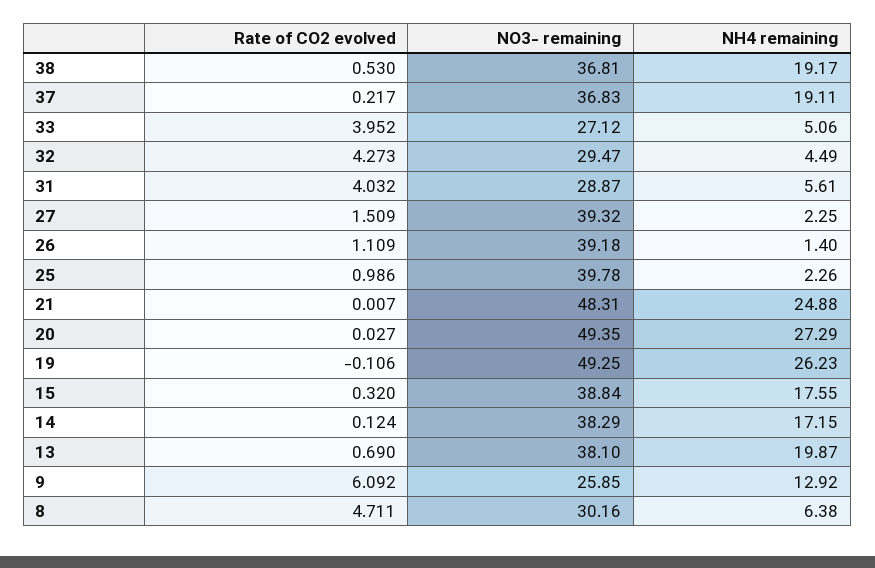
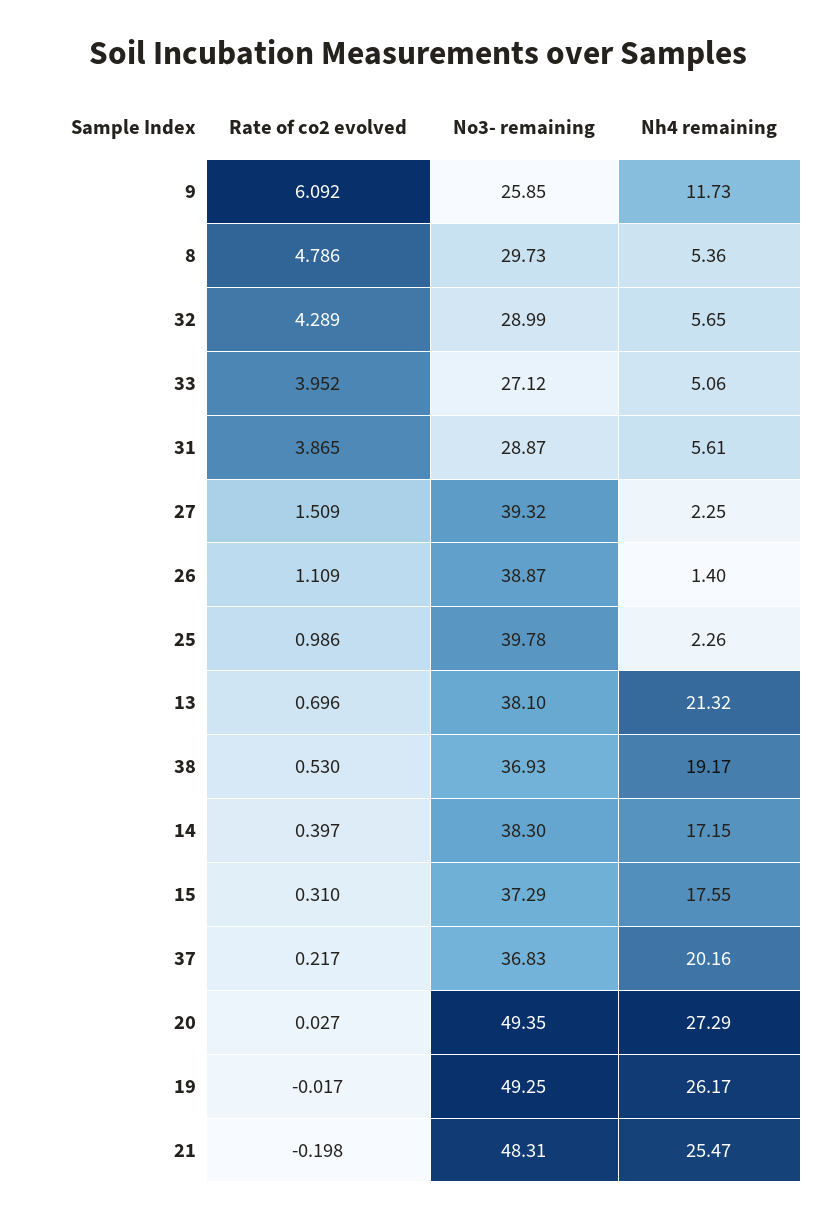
  {
    "Rate of CO2 evolved": {
      "38": 0.53,
      "37": 0.217,
      "33": 3.952,
-     "32": 4.273,
+     "32": 4.289,
-     "31": 4.032,
+     "31": 3.865,
      "27": 1.509,
      "26": 1.109,
      "25": 0.986,
-     "21": 0.007,
+     "21": -0.198,
      "20": 0.027,
-     "19": -0.106,
+     "19": -0.017,
-     "15": 0.32,
+     "15": 0.31,
-     "14": 0.124,
+     "14": 0.397,
-     "13": 0.69,
+     "13": 0.696,
      "9": 6.092,
-     "8": 4.711
+     "8": 4.786
    },
    "NO3- remaining": {
-     "38": 36.81,
+     "38": 36.93,
      "37": 36.83,
      "33": 27.12,
-     "32": 29.47,
+     "32": 28.99,
      "31": 28.87,
      "27": 39.32,
-     "26": 39.18,
+     "26": 38.87,
      "25": 39.78,
      "21": 48.31,
      "20": 49.35,
      "19": 49.25,
-     "15": 38.84,
+     "15": 37.29,
-     "14": 38.29,
+     "14": 38.3,
      "13": 38.1,
      "9": 25.85,
-     "8": 30.16
+     "8": 29.73
    },
    "NH4 remaining": {
      "38": 19.17,
-     "37": 19.11,
+     "37": 20.16,
      "33": 5.06,
-     "32": 4.49,
+     "32": 5.65,
      "31": 5.61,
      "27": 2.25,
      "26": 1.4,
      "25": 2.26,
-     "21": 24.88,
+     "21": 25.47,
      "20": 27.29,
-     "19": 26.23,
+     "19": 26.17,
      "15": 17.55,
      "14": 17.15,
-     "13": 19.87,
+     "13": 21.32,
-     "9": 12.92,
+     "9": 11.73,
-     "8": 6.38
+     "8": 5.36
    }
  }

